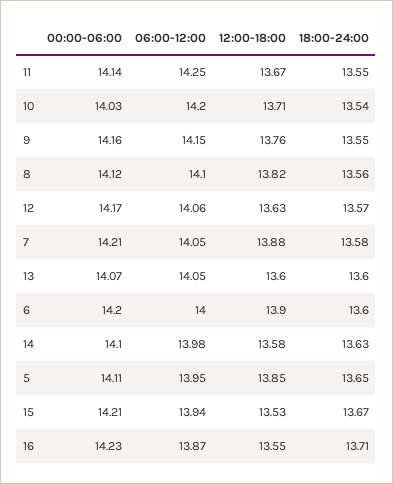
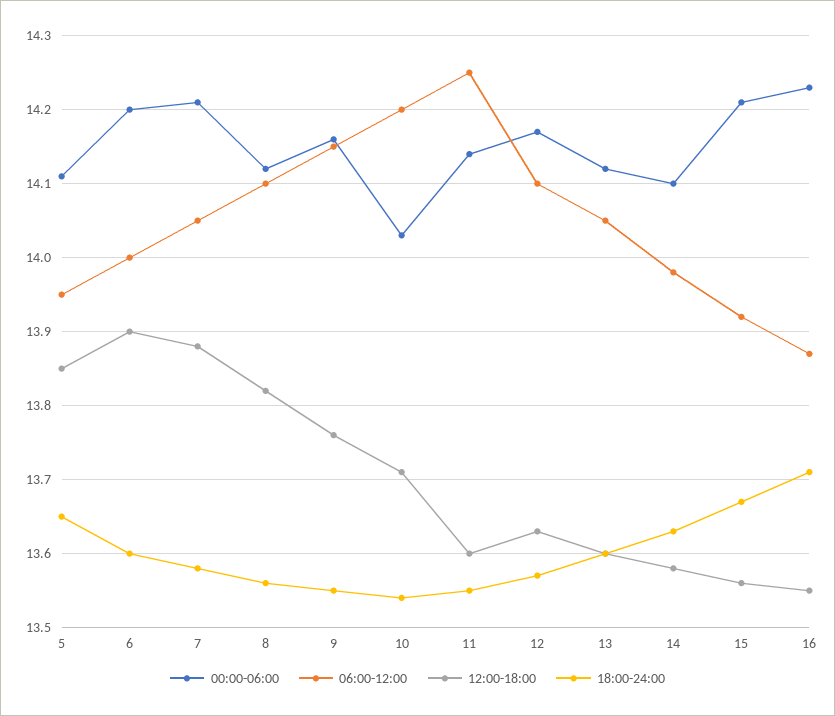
  {
    "00:00-06:00": {
      "11": 14.14,
      "10": 14.03,
      "9": 14.16,
      "8": 14.12,
      "12": 14.17,
      "7": 14.21,
-     "13": 14.07,
+     "13": 14.12,
      "6": 14.2,
      "14": 14.1,
      "5": 14.11,
      "15": 14.21,
      "16": 14.23
    },
    "06:00-12:00": {
      "11": 14.25,
      "10": 14.2,
      "9": 14.15,
      "8": 14.1,
-     "12": 14.06,
+     "12": 14.1,
      "7": 14.05,
      "13": 14.05,
      "6": 14,
      "14": 13.98,
      "5": 13.95,
-     "15": 13.94,
+     "15": 13.92,
      "16": 13.87
    },
    "12:00-18:00": {
-     "11": 13.67,
+     "11": 13.6,
      "10": 13.71,
      "9": 13.76,
      "8": 13.82,
      "12": 13.63,
      "7": 13.88,
      "13": 13.6,
      "6": 13.9,
      "14": 13.58,
      "5": 13.85,
-     "15": 13.53,
+     "15": 13.56,
      "16": 13.55
    },
    "18:00-24:00": {
      "11": 13.55,
      "10": 13.54,
      "9": 13.55,
      "8": 13.56,
      "12": 13.57,
      "7": 13.58,
      "13": 13.6,
      "6": 13.6,
      "14": 13.63,
      "5": 13.65,
      "15": 13.67,
      "16": 13.71
    }
  }

